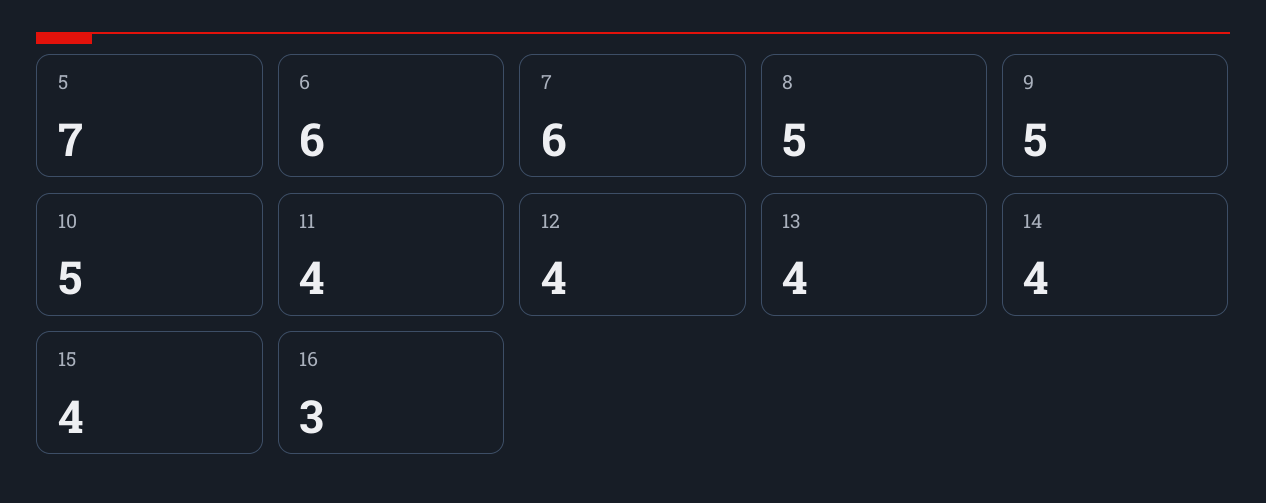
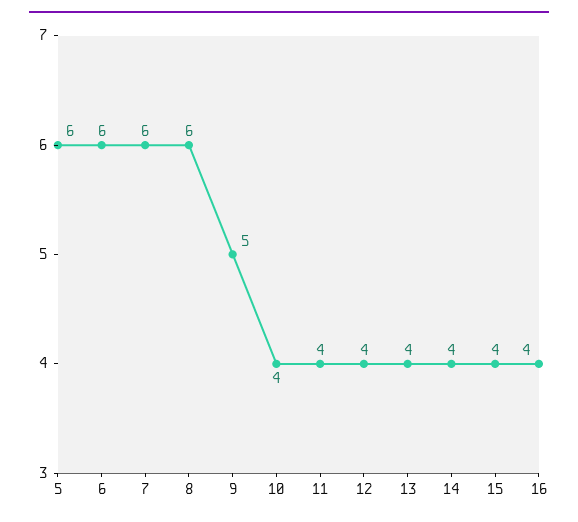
  {
-   "5": 7,
+   "5": 6,
    "6": 6,
    "7": 6,
-   "8": 5,
+   "8": 6,
    "9": 5,
-   "10": 5,
+   "10": 4,
    "11": 4,
    "12": 4,
    "13": 4,
    "14": 4,
    "15": 4,
-   "16": 3
+   "16": 4
  }

